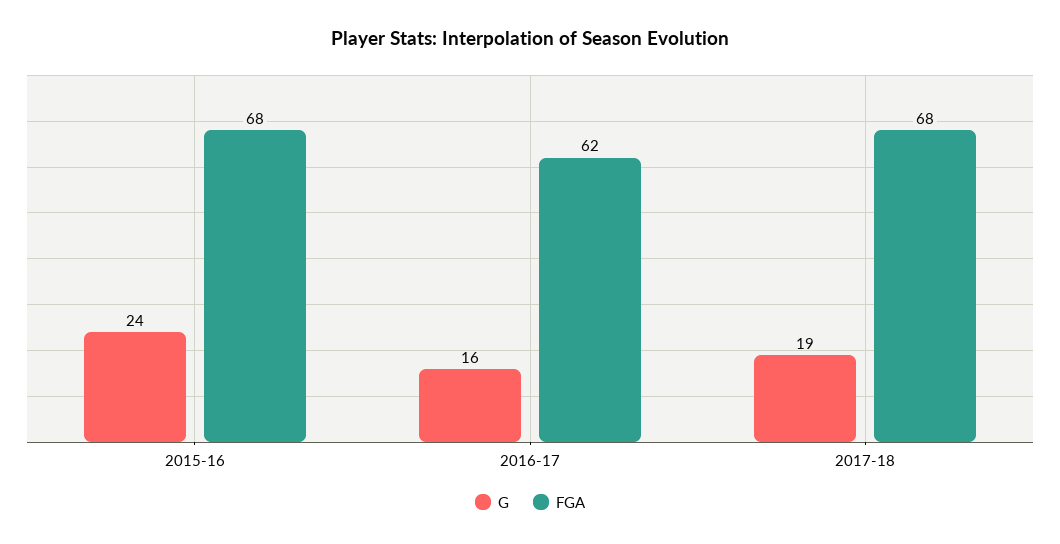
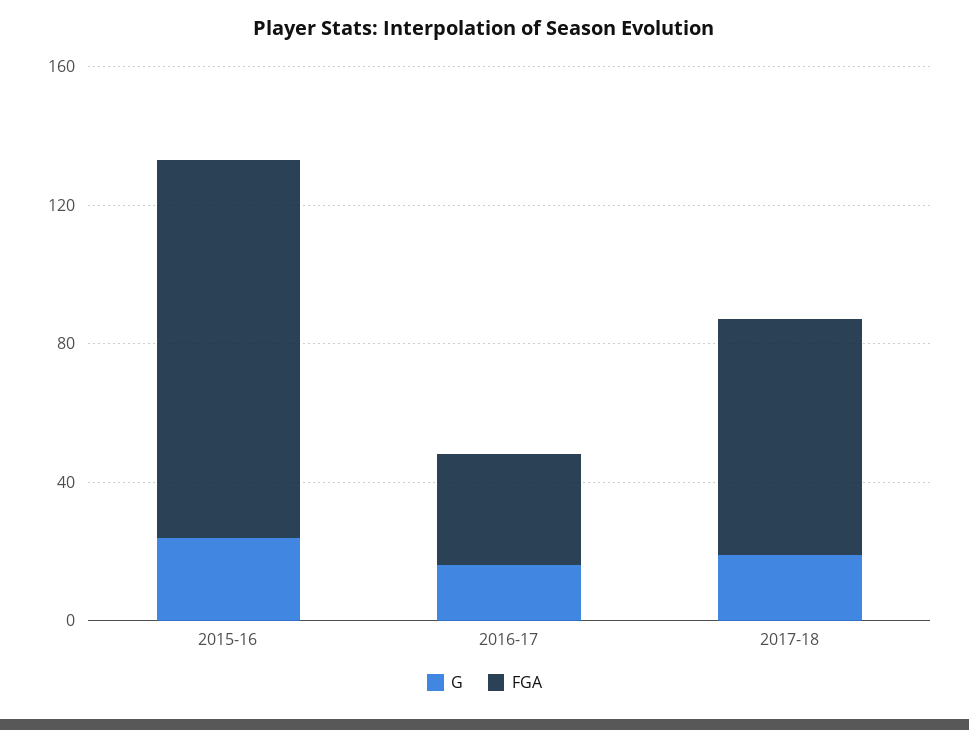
  {
    "G": {
      "2015-16": 24,
      "2016-17": 16,
      "2017-18": 19
    },
    "FGA": {
-     "2015-16": 68,
+     "2015-16": 110,
-     "2016-17": 62,
+     "2016-17": 30,
      "2017-18": 68
    }
  }

